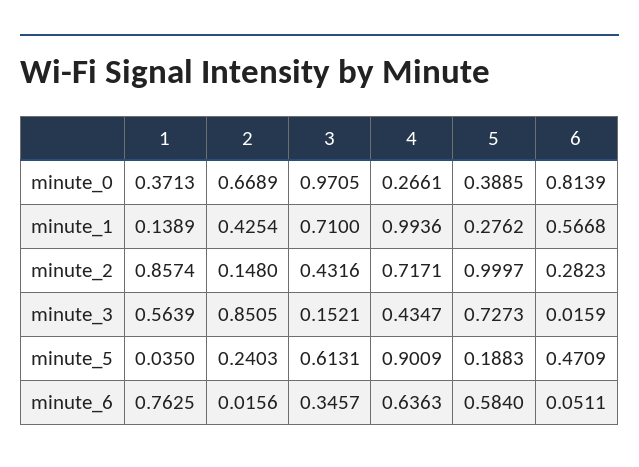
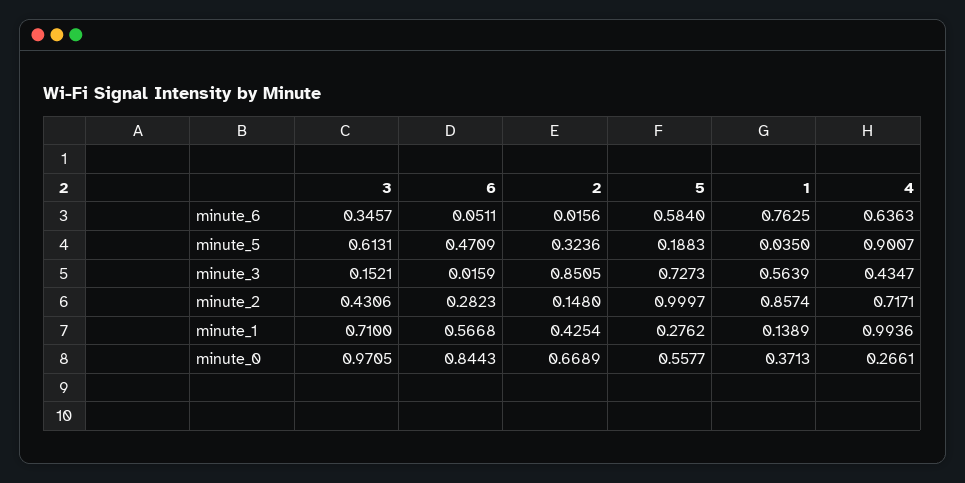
  {
    "1": {
      "minute_0": 0.3713,
      "minute_1": 0.1389,
      "minute_2": 0.8574,
      "minute_3": 0.5639,
      "minute_5": 0.035,
      "minute_6": 0.7625
    },
    "2": {
      "minute_0": 0.6689,
      "minute_1": 0.4254,
      "minute_2": 0.148,
      "minute_3": 0.8505,
-     "minute_5": 0.2403,
+     "minute_5": 0.3236,
      "minute_6": 0.0156
    },
    "3": {
      "minute_0": 0.9705,
      "minute_1": 0.71,
-     "minute_2": 0.4316,
+     "minute_2": 0.4306,
      "minute_3": 0.1521,
      "minute_5": 0.6131,
      "minute_6": 0.3457
    },
    "4": {
      "minute_0": 0.2661,
      "minute_1": 0.9936,
      "minute_2": 0.7171,
      "minute_3": 0.4347,
-     "minute_5": 0.9009,
+     "minute_5": 0.9007,
      "minute_6": 0.6363
    },
    "5": {
-     "minute_0": 0.3885,
+     "minute_0": 0.5577,
      "minute_1": 0.2762,
      "minute_2": 0.9997,
      "minute_3": 0.7273,
      "minute_5": 0.1883,
      "minute_6": 0.584
    },
    "6": {
-     "minute_0": 0.8139,
+     "minute_0": 0.8443,
      "minute_1": 0.5668,
      "minute_2": 0.2823,
      "minute_3": 0.0159,
      "minute_5": 0.4709,
      "minute_6": 0.0511
    }
  }

